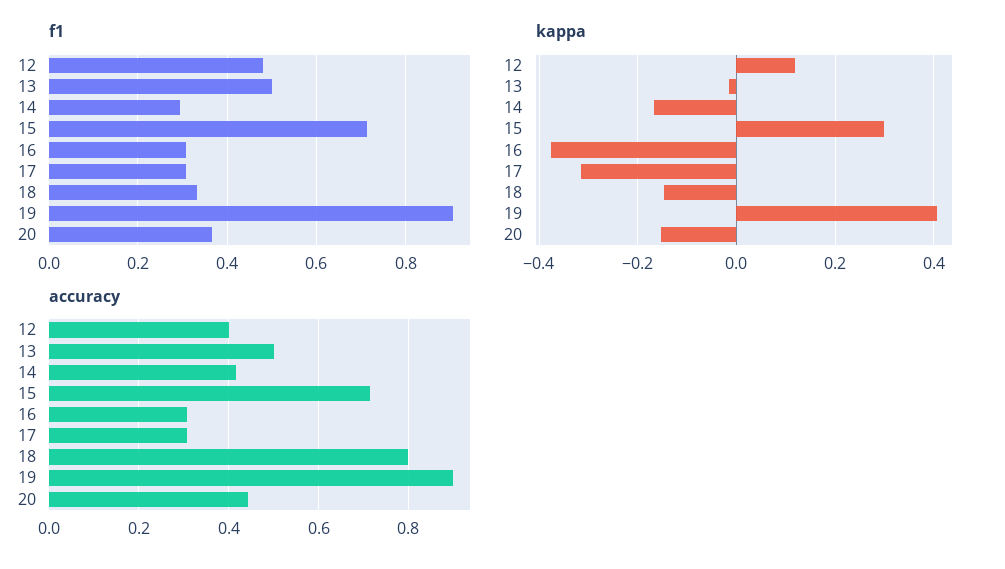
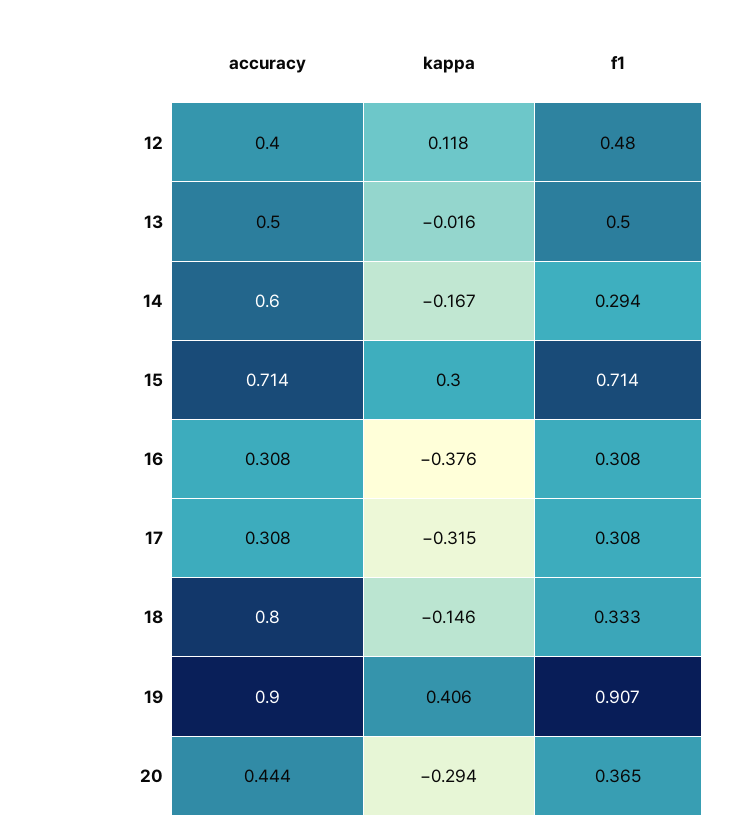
  {
    "f1": {
      "12": 0.48,
      "13": 0.5,
      "14": 0.294,
      "15": 0.714,
      "16": 0.308,
      "17": 0.308,
      "18": 0.333,
      "19": 0.907,
      "20": 0.365
    },
    "kappa": {
      "12": 0.118,
      "13": -0.016,
      "14": -0.167,
      "15": 0.3,
      "16": -0.376,
      "17": -0.315,
      "18": -0.146,
      "19": 0.406,
-     "20": -0.16
+     "20": -0.294
    },
    "accuracy": {
      "12": 0.4,
      "13": 0.5,
-     "14": 0.42,
+     "14": 0.6,
      "15": 0.714,
      "16": 0.308,
      "17": 0.308,
      "18": 0.8,
      "19": 0.9,
      "20": 0.444
    }
  }

